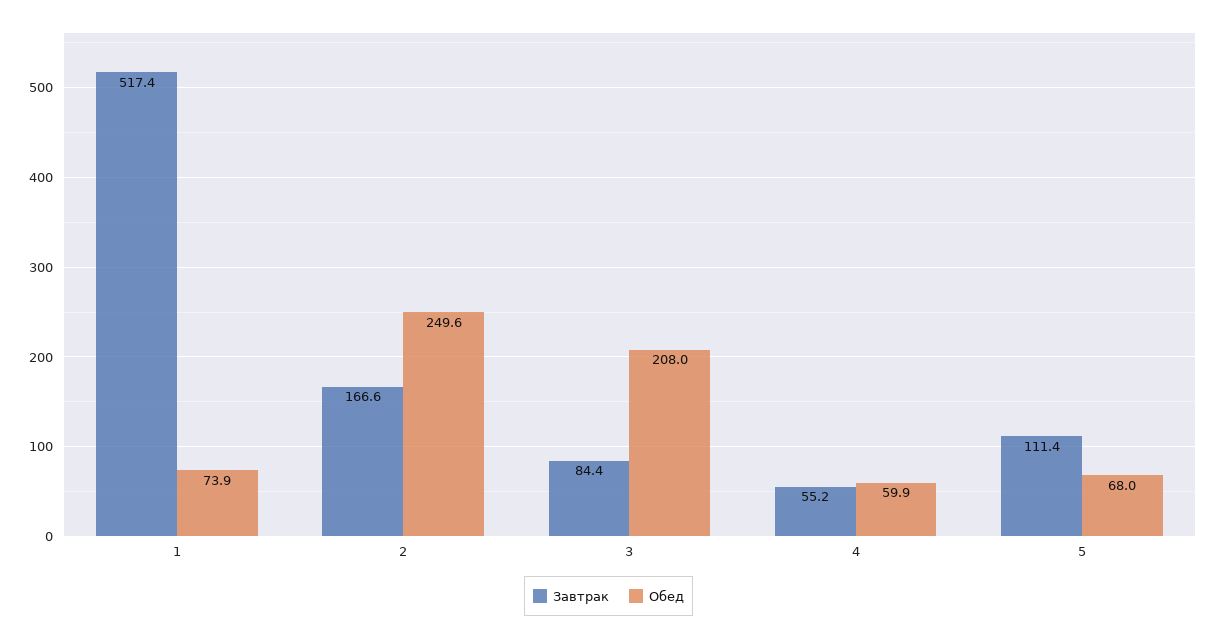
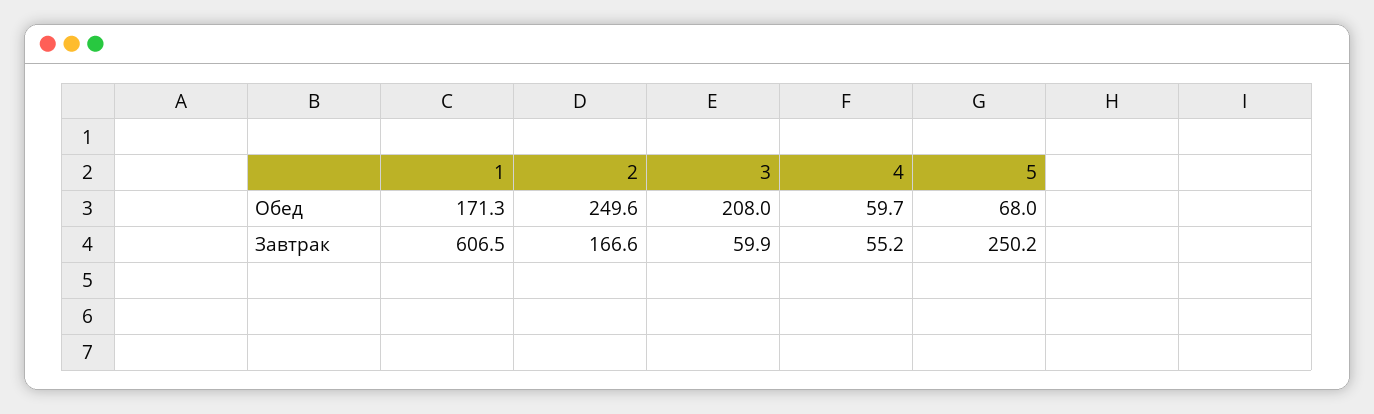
  {
    "Завтрак": {
-     "1": 517.4,
+     "1": 606.5,
      "2": 166.6,
-     "3": 84.4,
+     "3": 59.9,
      "4": 55.2,
-     "5": 111.4
+     "5": 250.2
    },
    "Обед": {
-     "1": 73.9,
+     "1": 171.3,
      "2": 249.6,
      "3": 208,
-     "4": 59.9,
+     "4": 59.7,
      "5": 68
    }
  }

